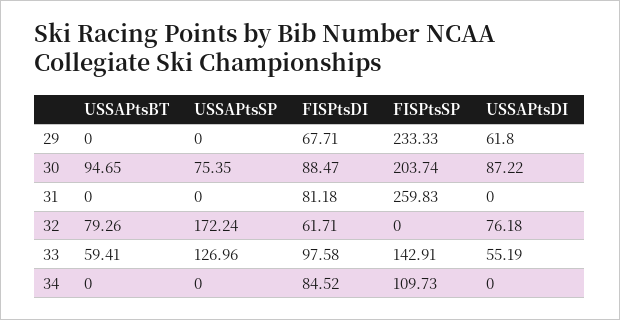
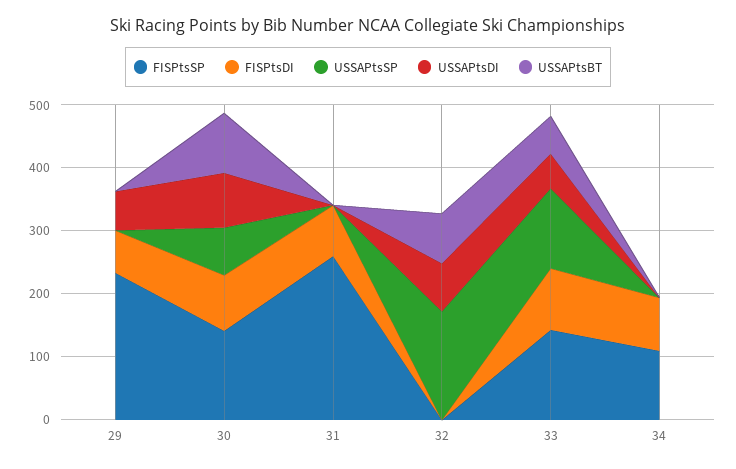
  {
    "USSAPtsBT": {
      "29": 0,
      "30": 94.65,
      "31": 0,
      "32": 79.26,
      "33": 59.41,
      "34": 0
    },
    "USSAPtsSP": {
      "29": 0,
      "30": 75.35,
      "31": 0,
      "32": 172.24,
      "33": 126.96,
      "34": 0
    },
    "FISPtsDI": {
      "29": 67.71,
      "30": 88.47,
      "31": 81.18,
-     "32": 61.71,
+     "32": 0,
      "33": 97.58,
      "34": 84.52
    },
    "FISPtsSP": {
      "29": 233.33,
-     "30": 203.74,
+     "30": 140,
      "31": 259.83,
      "32": 0,
      "33": 142.91,
      "34": 109.73
    },
    "USSAPtsDI": {
      "29": 61.8,
      "30": 87.22,
      "31": 0,
      "32": 76.18,
      "33": 55.19,
      "34": 0
    }
  }

